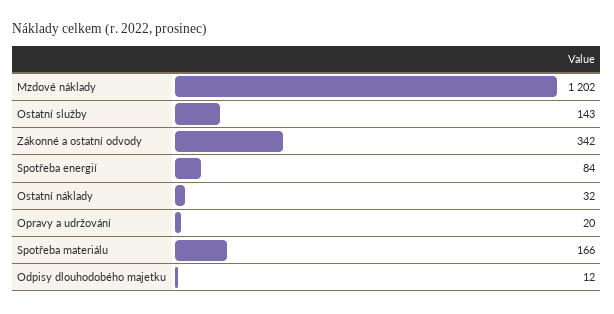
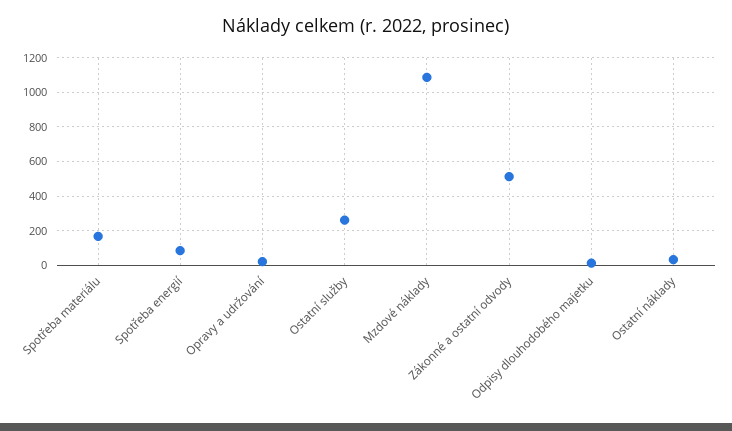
  {
-   "Mzdové náklady": 1202,
+   "Mzdové náklady": 1100,
-   "Ostatní služby": 143,
+   "Ostatní služby": 250,
-   "Zákonné a ostatní odvody": 342,
+   "Zákonné a ostatní odvody": 500,
    "Spotřeba energií": 84,
    "Ostatní náklady": 32,
    "Opravy a udržování": 20,
    "Spotřeba materiálu": 166,
    "Odpisy dlouhodobého majetku": 12
  }

